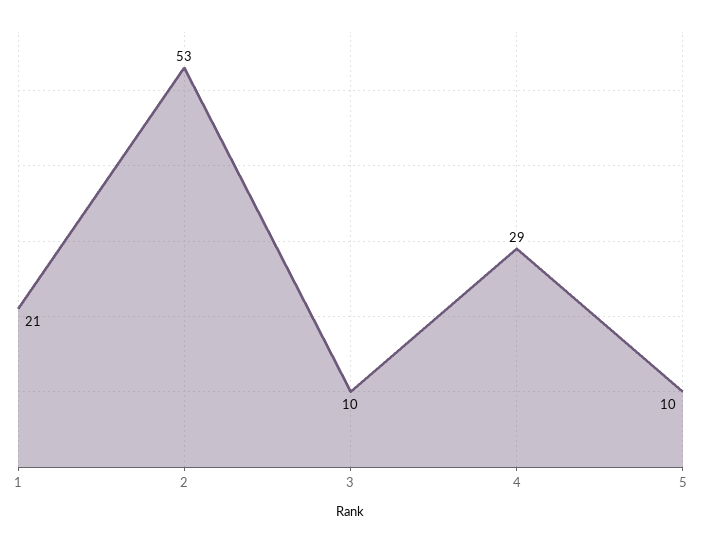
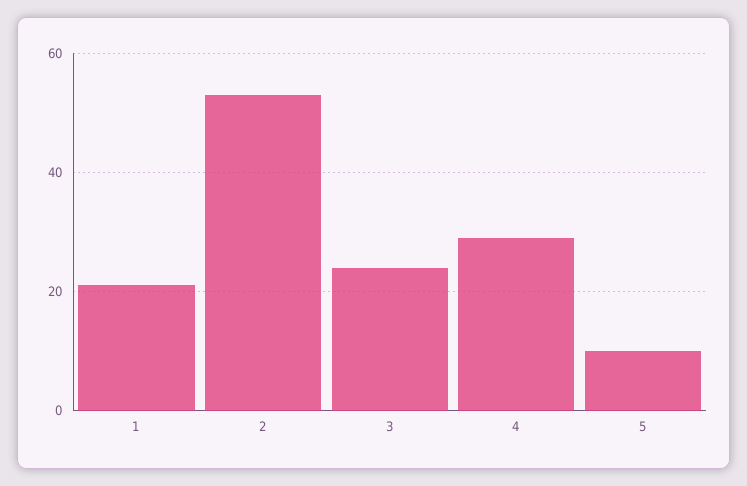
  {
    "1": 21,
    "2": 53,
-   "3": 10,
+   "3": 25,
    "4": 29,
    "5": 10
  }

